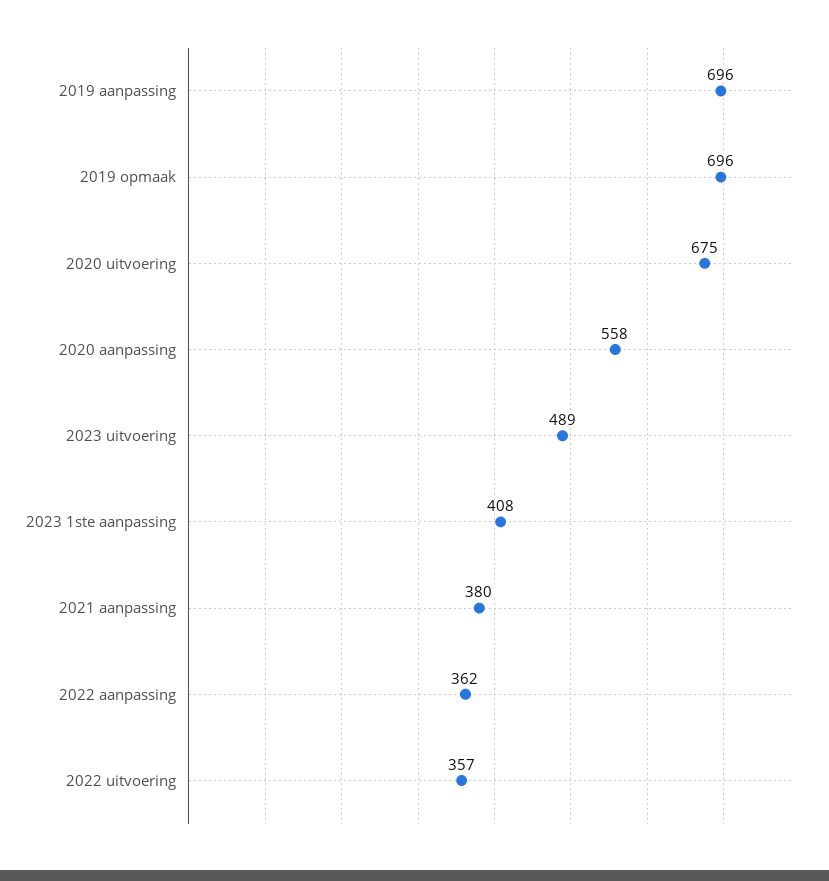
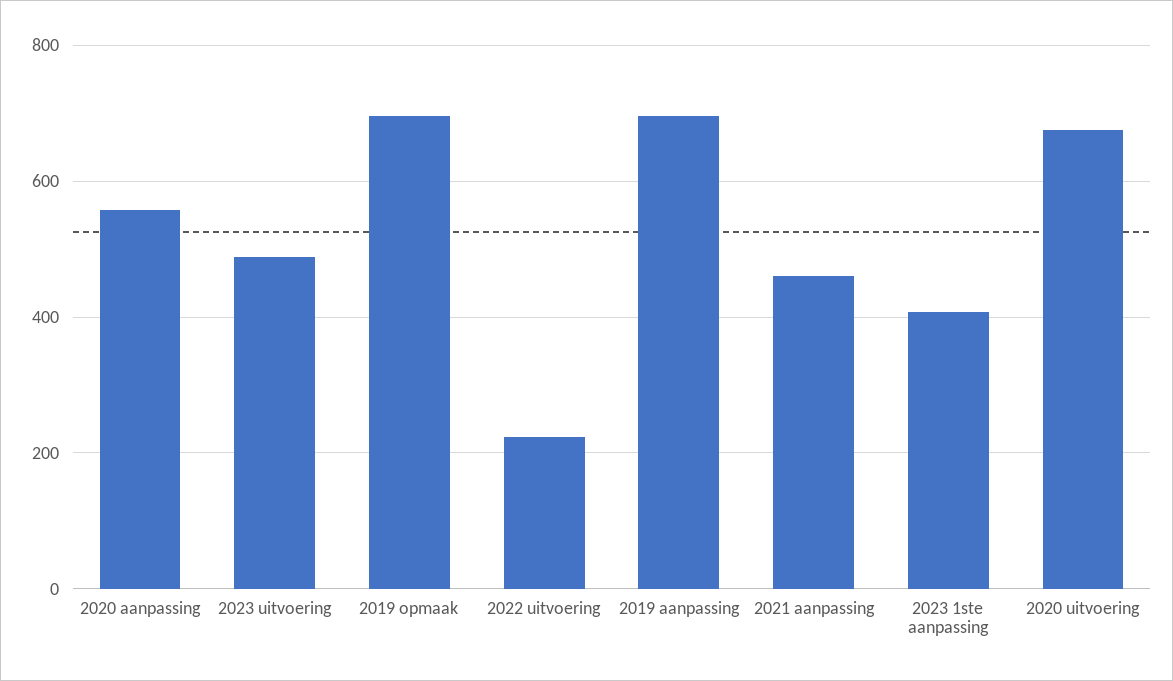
  {
    "2019 aanpassing": 696,
    "2019 opmaak": 696,
    "2020 uitvoering": 675,
    "2020 aanpassing": 558,
    "2023 uitvoering": 489,
    "2023 1ste aanpassing": 408,
-   "2021 aanpassing": 380,
+   "2021 aanpassing": 460,
-   "2022 aanpassing": 362,
-   "2022 uitvoering": 357
+   "2022 uitvoering": 220
  }

